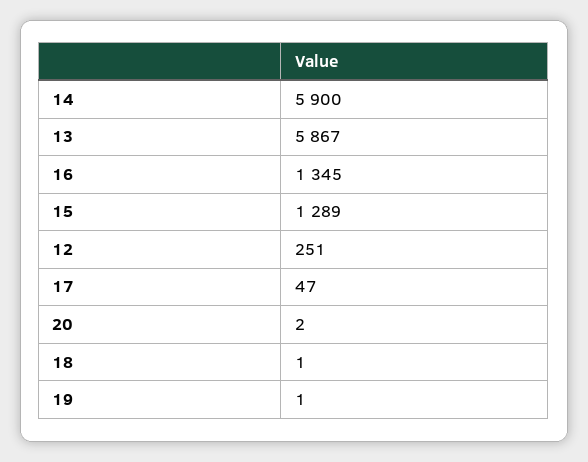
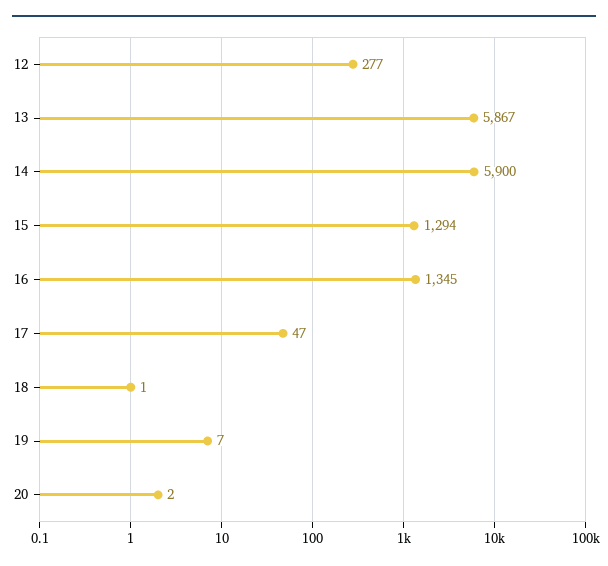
  {
    "14": 5900,
    "13": 5867,
    "16": 1345,
-   "15": 1289,
+   "15": 1294,
-   "12": 251,
+   "12": 277,
    "17": 47,
    "20": 2,
    "18": 1,
-   "19": 1
+   "19": 7
  }

